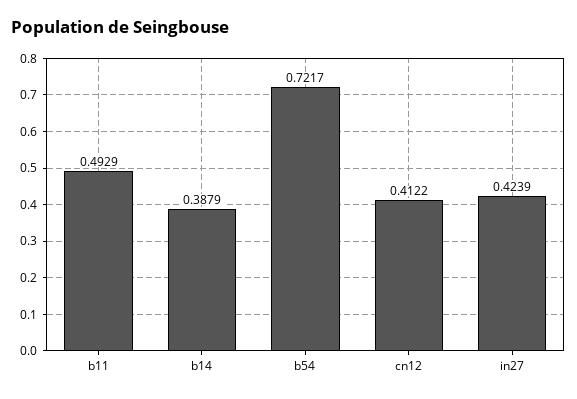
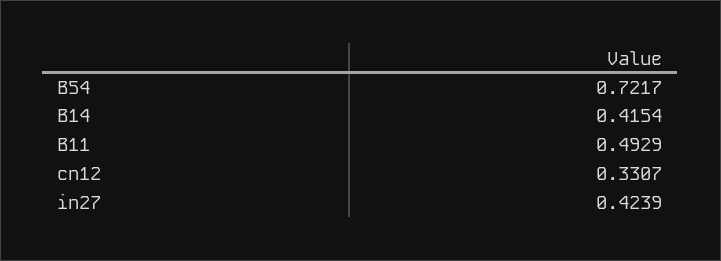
  {
    "b11": 0.4929,
-   "b14": 0.3879,
+   "b14": 0.4154,
    "b54": 0.7217,
-   "cn12": 0.4122,
+   "cn12": 0.3307,
    "in27": 0.4239
  }

